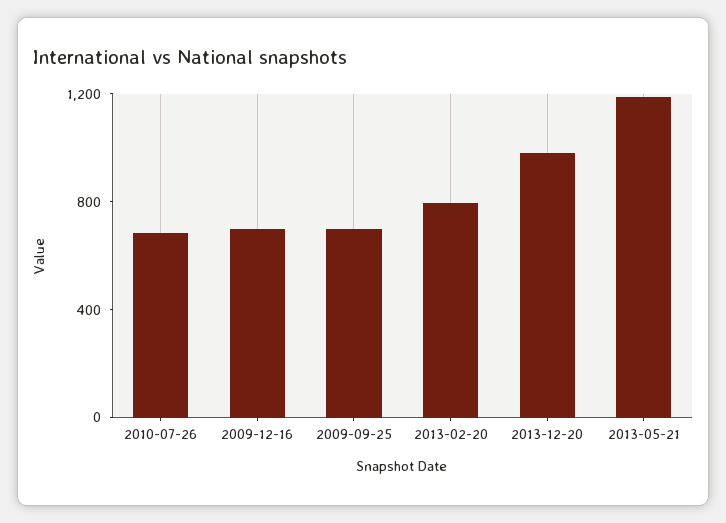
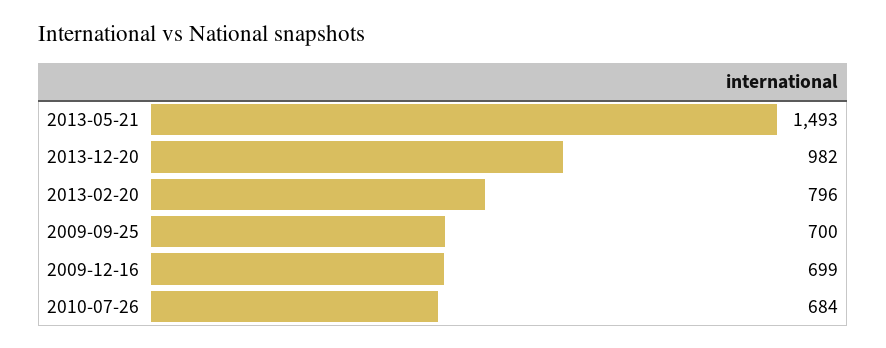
  {
    "2010-07-26": 684,
    "2009-12-16": 699,
    "2009-09-25": 700,
    "2013-02-20": 796,
    "2013-12-20": 982,
-   "2013-05-21": 1200
+   "2013-05-21": 1493
  }

